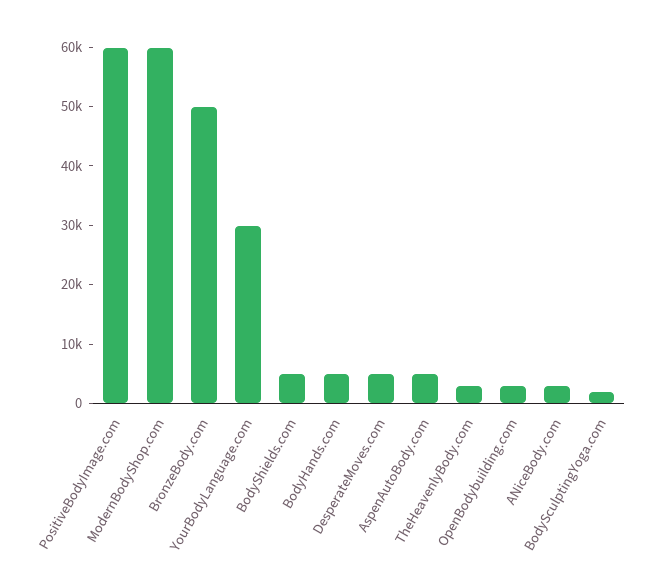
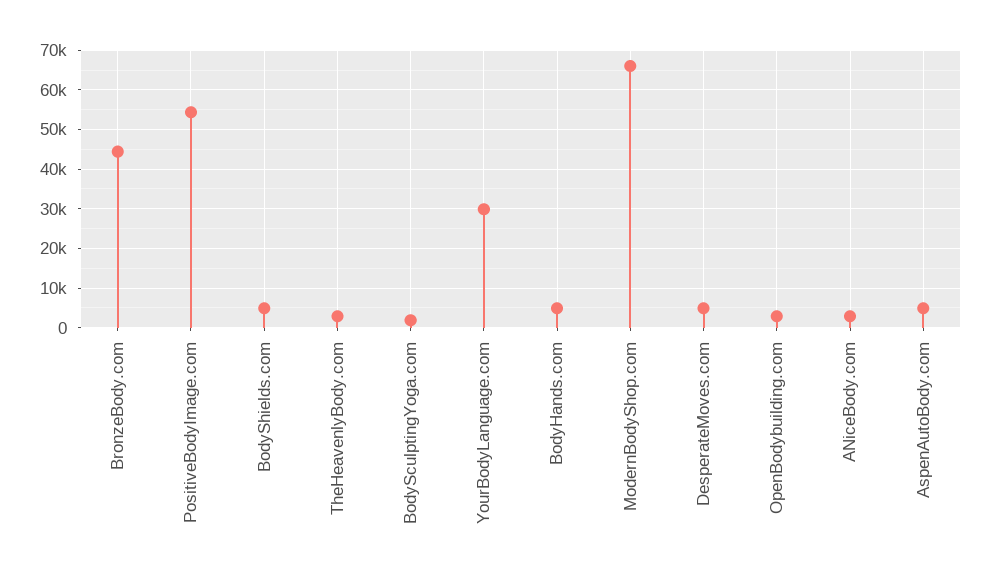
  {
-   "PositiveBodyImage.com": 60000,
+   "PositiveBodyImage.com": 54000,
-   "ModernBodyShop.com": 60000,
+   "ModernBodyShop.com": 66000,
-   "BronzeBody.com": 50000,
+   "BronzeBody.com": 44000,
    "YourBodyLanguage.com": 30000,
    "BodyShields.com": 4000,
    "BodyHands.com": 4000,
    "DesperateMoves.com": 4000,
    "AspenAutoBody.com": 4000,
    "TheHeavenlyBody.com": 2000,
    "OpenBodybuilding.com": 2000,
    "ANiceBody.com": 2000,
    "BodySculptingYoga.com": 2000
  }

